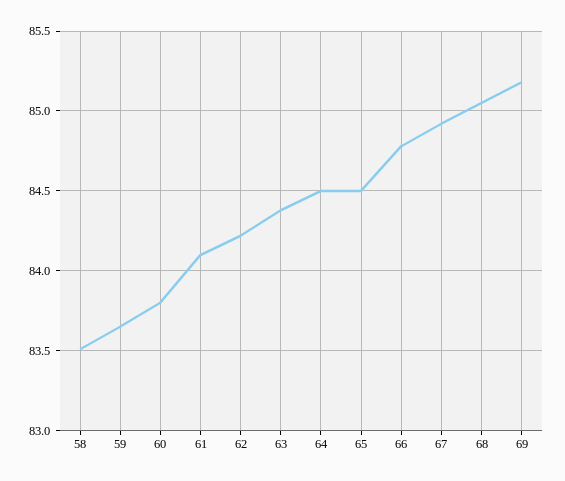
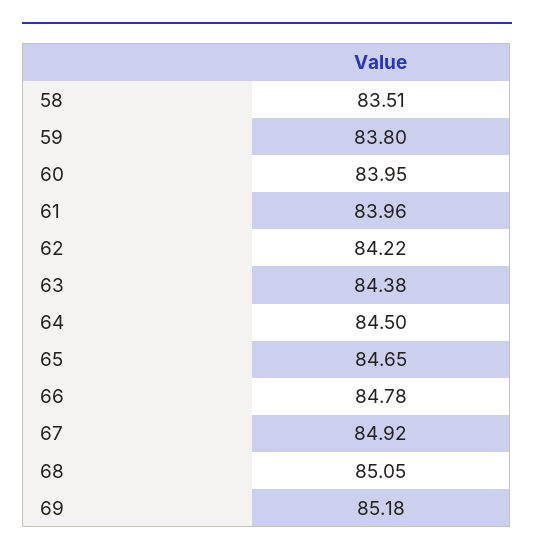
  {
    "58": 83.51,
-   "59": 83.65,
+   "59": 83.8,
-   "60": 83.8,
+   "60": 83.95,
-   "61": 84.1,
+   "61": 83.96,
    "62": 84.22,
    "63": 84.38,
    "64": 84.5,
-   "65": 84.5,
+   "65": 84.65,
    "66": 84.78,
    "67": 84.92,
    "68": 85.05,
    "69": 85.18
  }

